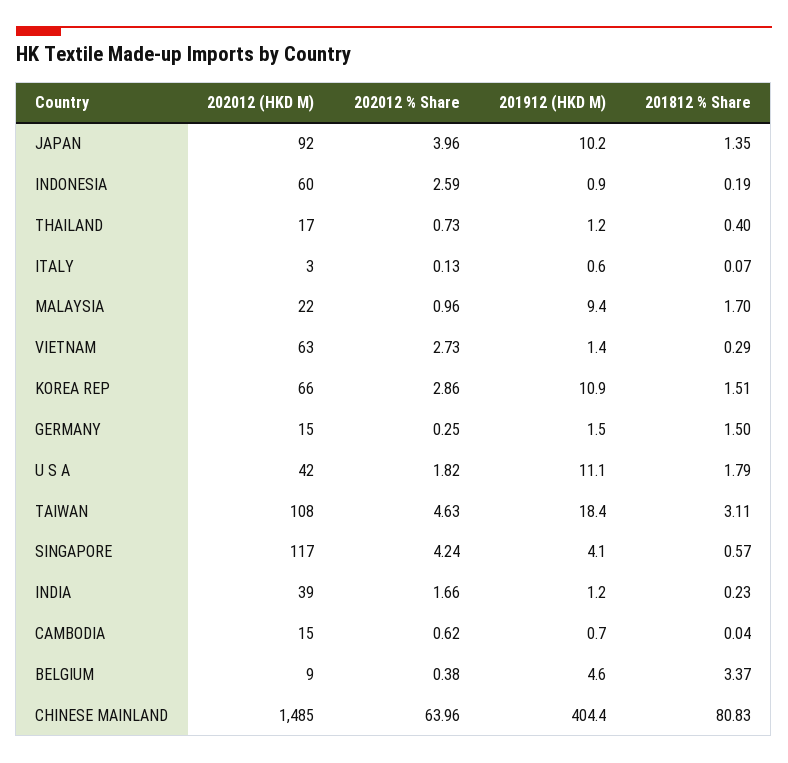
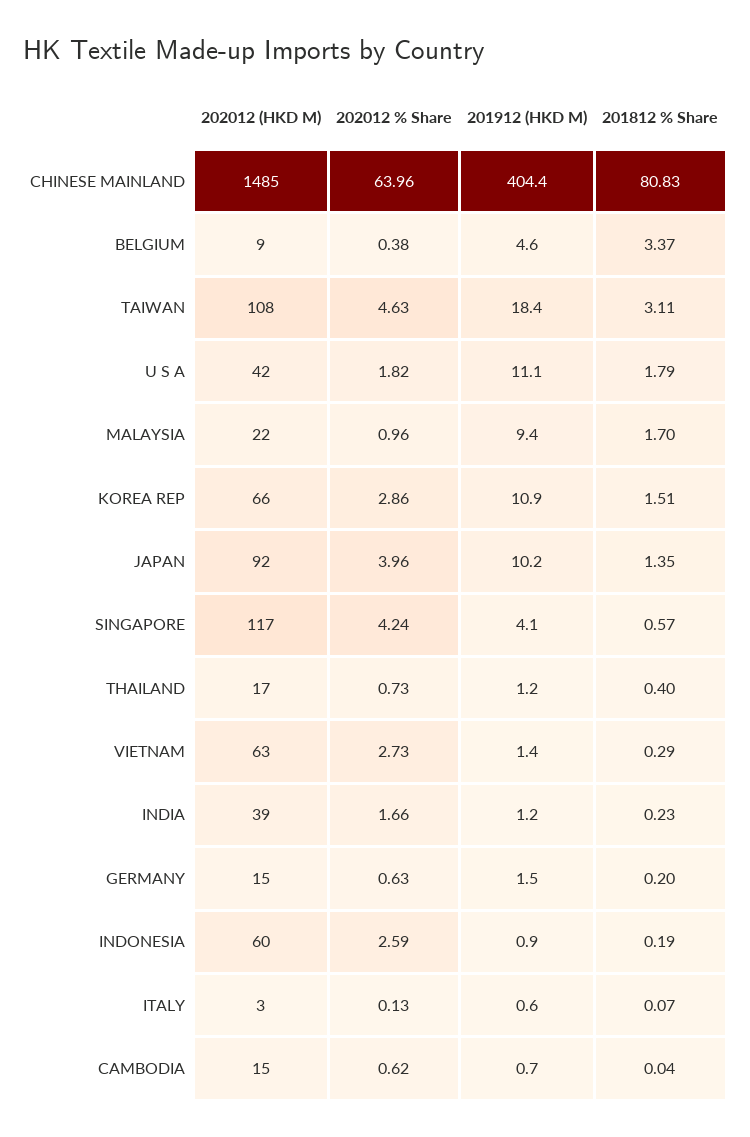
  {
    "202012 (HKD M)": {
      "JAPAN": 92,
      "INDONESIA": 60,
      "THAILAND": 17,
      "ITALY": 3,
      "MALAYSIA": 22,
      "VIETNAM": 63,
      "KOREA REP": 66,
      "GERMANY": 15,
      "U S A": 42,
      "TAIWAN": 108,
      "SINGAPORE": 117,
      "INDIA": 39,
      "CAMBODIA": 15,
      "BELGIUM": 9,
      "CHINESE MAINLAND": 1485
    },
    "202012 % Share": {
      "JAPAN": 3.96,
      "INDONESIA": 2.59,
      "THAILAND": 0.73,
      "ITALY": 0.13,
      "MALAYSIA": 0.96,
      "VIETNAM": 2.73,
      "KOREA REP": 2.86,
-     "GERMANY": 0.25,
+     "GERMANY": 0.63,
      "U S A": 1.82,
      "TAIWAN": 4.63,
      "SINGAPORE": 4.24,
      "INDIA": 1.66,
      "CAMBODIA": 0.62,
      "BELGIUM": 0.38,
      "CHINESE MAINLAND": 63.96
    },
    "201912 (HKD M)": {
      "JAPAN": 10.2,
      "INDONESIA": 0.9,
      "THAILAND": 1.2,
      "ITALY": 0.6,
      "MALAYSIA": 9.4,
      "VIETNAM": 1.4,
      "KOREA REP": 10.9,
      "GERMANY": 1.5,
      "U S A": 11.1,
      "TAIWAN": 18.4,
      "SINGAPORE": 4.1,
      "INDIA": 1.2,
      "CAMBODIA": 0.7,
      "BELGIUM": 4.6,
      "CHINESE MAINLAND": 404.4
    },
    "201812 % Share": {
      "JAPAN": 1.35,
      "INDONESIA": 0.19,
      "THAILAND": 0.4,
      "ITALY": 0.07,
      "MALAYSIA": 1.7,
      "VIETNAM": 0.29,
      "KOREA REP": 1.51,
-     "GERMANY": 1.5,
+     "GERMANY": 0.2,
      "U S A": 1.79,
      "TAIWAN": 3.11,
      "SINGAPORE": 0.57,
      "INDIA": 0.23,
      "CAMBODIA": 0.04,
      "BELGIUM": 3.37,
      "CHINESE MAINLAND": 80.83
    }
  }

